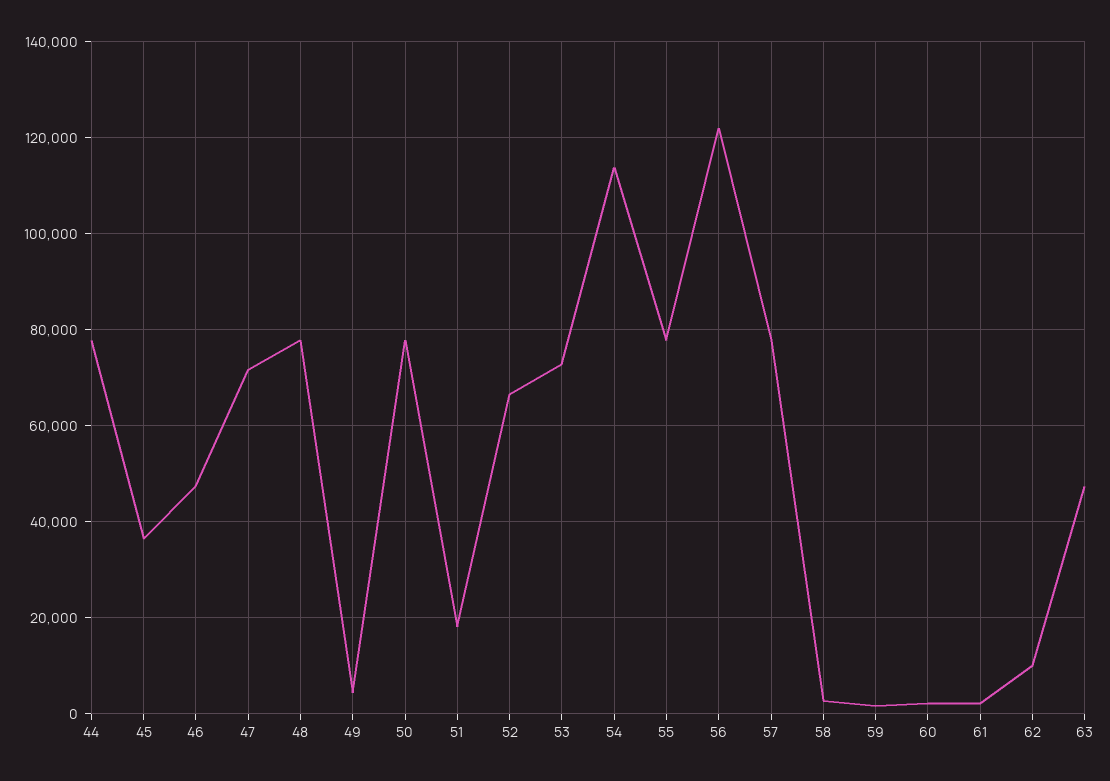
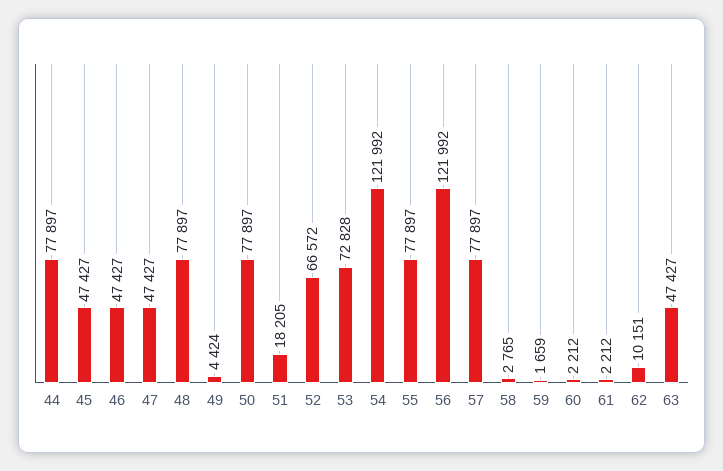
  {
    "44": 77897,
-   "45": 36000,
+   "45": 47427,
    "46": 47427,
-   "47": 72000,
+   "47": 47427,
    "48": 77897,
    "49": 4424,
    "50": 77897,
    "51": 18205,
    "52": 66572,
    "53": 72828,
-   "54": 114000,
+   "54": 121992,
    "55": 77897,
    "56": 121992,
    "57": 77897,
    "58": 2765,
    "59": 1659,
    "60": 2212,
    "61": 2212,
    "62": 10151,
    "63": 47427
  }

